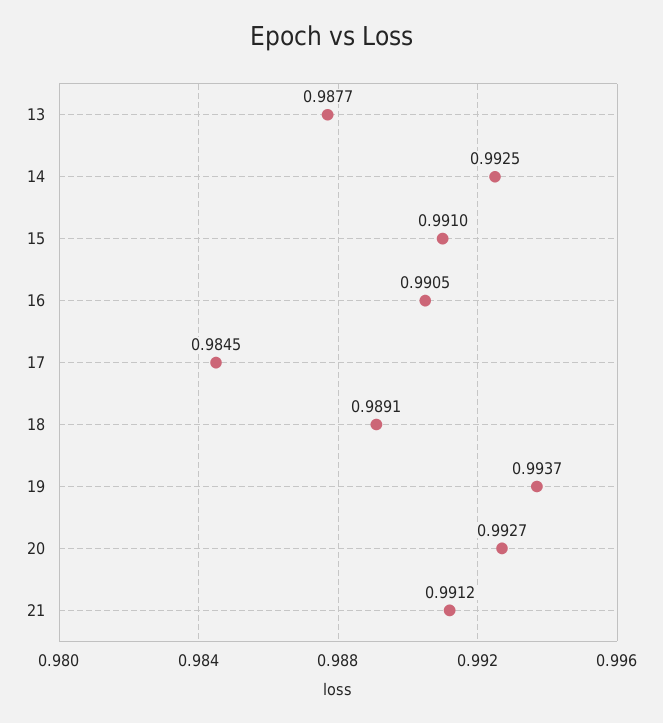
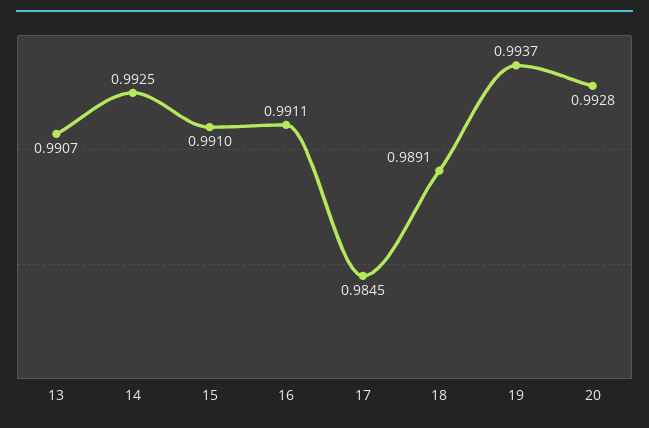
  {
-   "13": 0.9877,
+   "13": 0.9907,
    "14": 0.9925,
    "15": 0.991,
-   "16": 0.9905,
+   "16": 0.9911,
    "17": 0.9845,
    "18": 0.9891,
    "19": 0.9937,
-   "20": 0.9927,
+   "20": 0.9928
-   "21": 0.9912
  }

